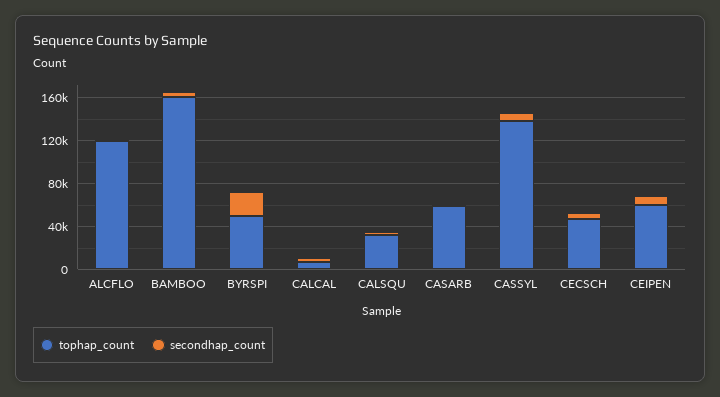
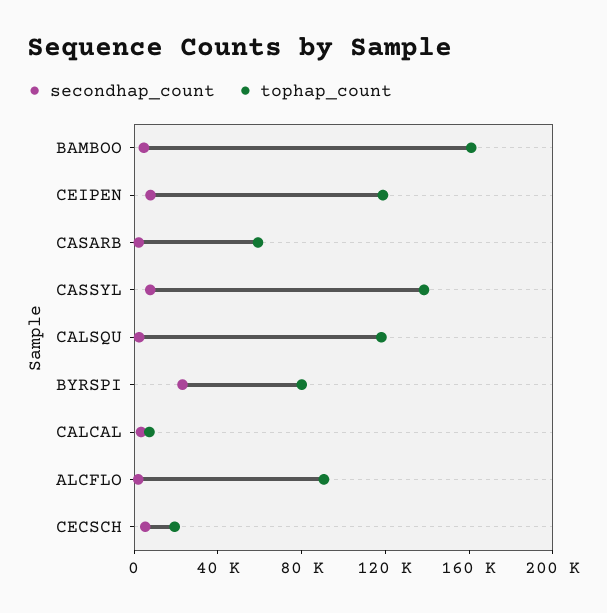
  {
    "tophap_count": {
-     "ALCFLO": 120000,
+     "ALCFLO": 90000,
      "BAMBOO": 160000,
-     "BYRSPI": 50000,
+     "BYRSPI": 80000,
      "CALCAL": 10000,
-     "CALSQU": 30000,
+     "CALSQU": 120000,
      "CASARB": 60000,
      "CASSYL": 140000,
-     "CECSCH": 50000,
+     "CECSCH": 20000,
-     "CEIPEN": 60000
+     "CEIPEN": 120000
    },
    "secondhap_count": {
      "ALCFLO": 0,
      "BAMBOO": 0,
      "BYRSPI": 20000,
      "CALCAL": 0,
      "CALSQU": 0,
      "CASARB": 0,
      "CASSYL": 10000,
      "CECSCH": 10000,
      "CEIPEN": 10000
    }
  }

